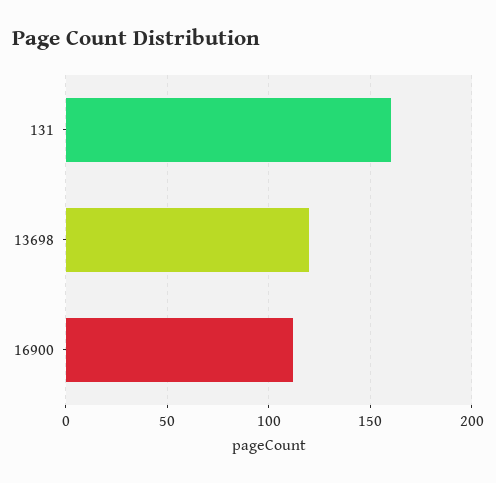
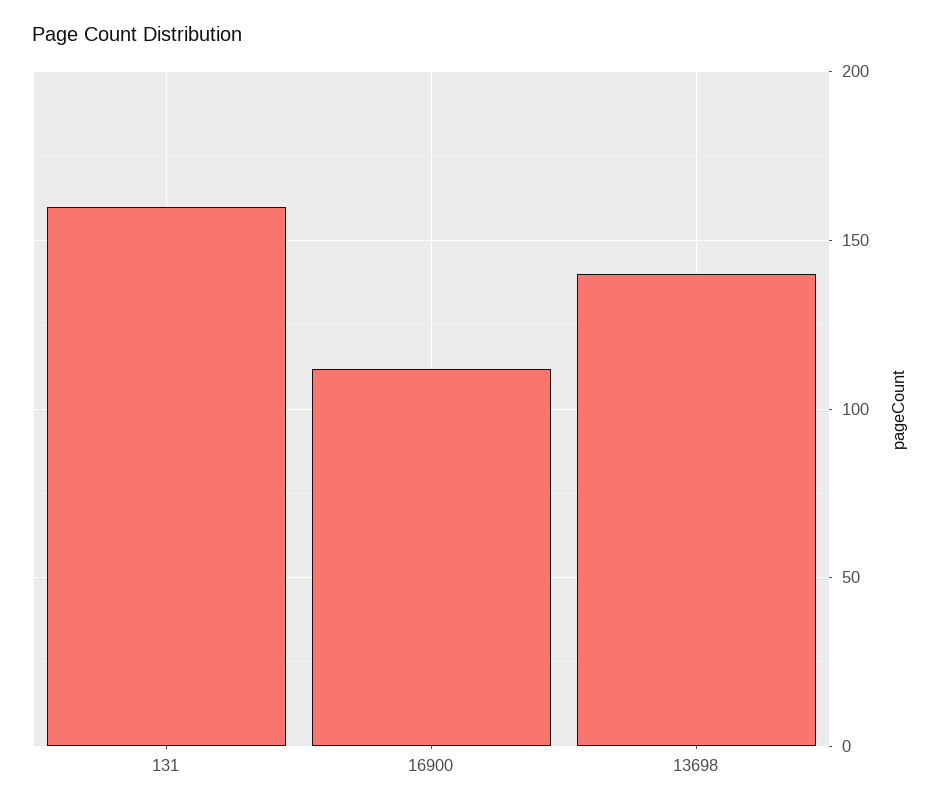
  {
    "131": 160,
-   "13698": 120,
+   "13698": 140,
    "16900": 110
  }

